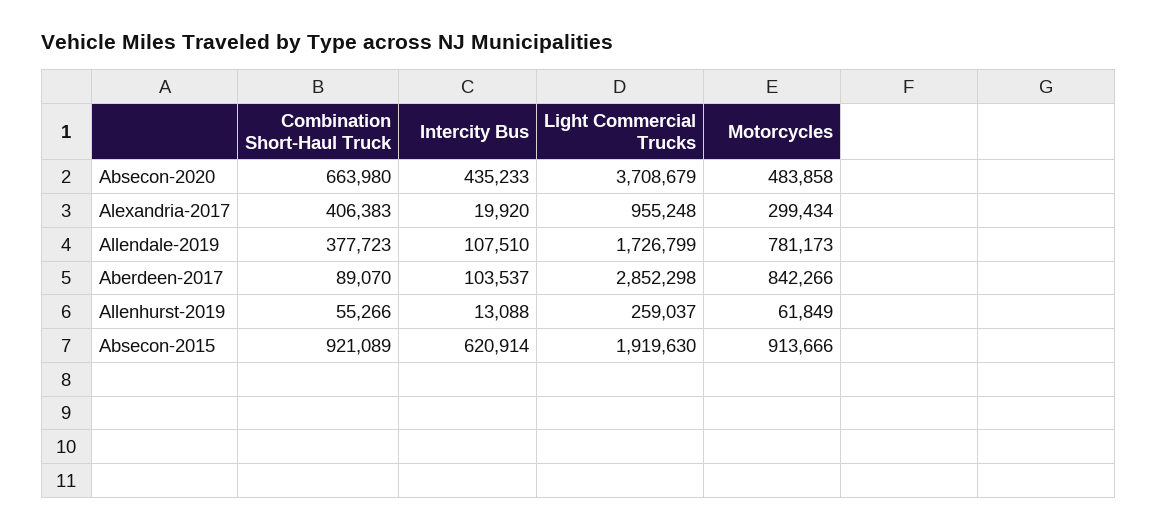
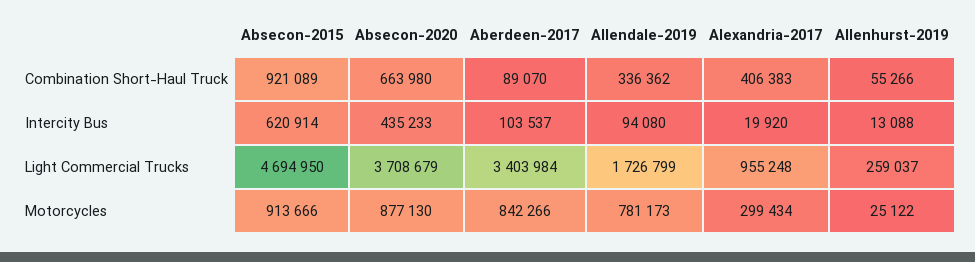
  {
    "Combination Short-Haul Truck": {
      "Absecon-2020": 663980,
      "Alexandria-2017": 406383,
-     "Allendale-2019": 377723,
+     "Allendale-2019": 336362,
      "Aberdeen-2017": 89070,
      "Allenhurst-2019": 55266,
      "Absecon-2015": 921089
    },
    "Intercity Bus": {
      "Absecon-2020": 435233,
      "Alexandria-2017": 19920,
-     "Allendale-2019": 107510,
+     "Allendale-2019": 94080,
      "Aberdeen-2017": 103537,
      "Allenhurst-2019": 13088,
      "Absecon-2015": 620914
    },
    "Light Commercial Trucks": {
      "Absecon-2020": 3708679,
      "Alexandria-2017": 955248,
      "Allendale-2019": 1726799,
-     "Aberdeen-2017": 2852298,
+     "Aberdeen-2017": 3403984,
      "Allenhurst-2019": 259037,
-     "Absecon-2015": 1919630
+     "Absecon-2015": 4694950
    },
    "Motorcycles": {
-     "Absecon-2020": 483858,
+     "Absecon-2020": 877130,
      "Alexandria-2017": 299434,
      "Allendale-2019": 781173,
      "Aberdeen-2017": 842266,
-     "Allenhurst-2019": 61849,
+     "Allenhurst-2019": 25122,
      "Absecon-2015": 913666
    }
  }

